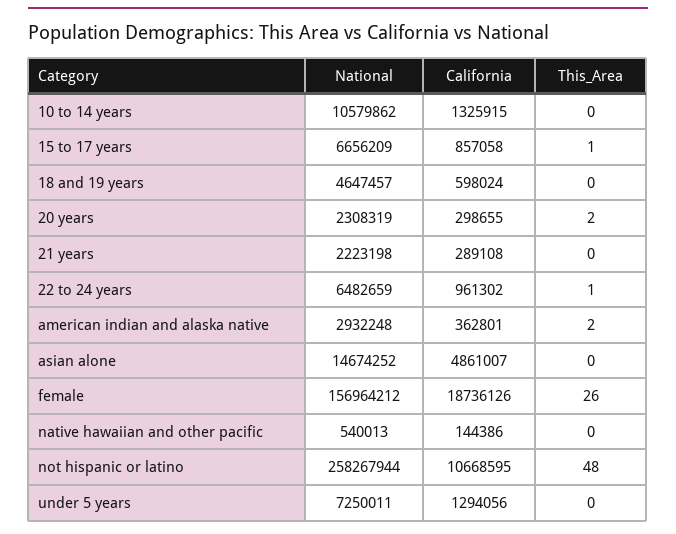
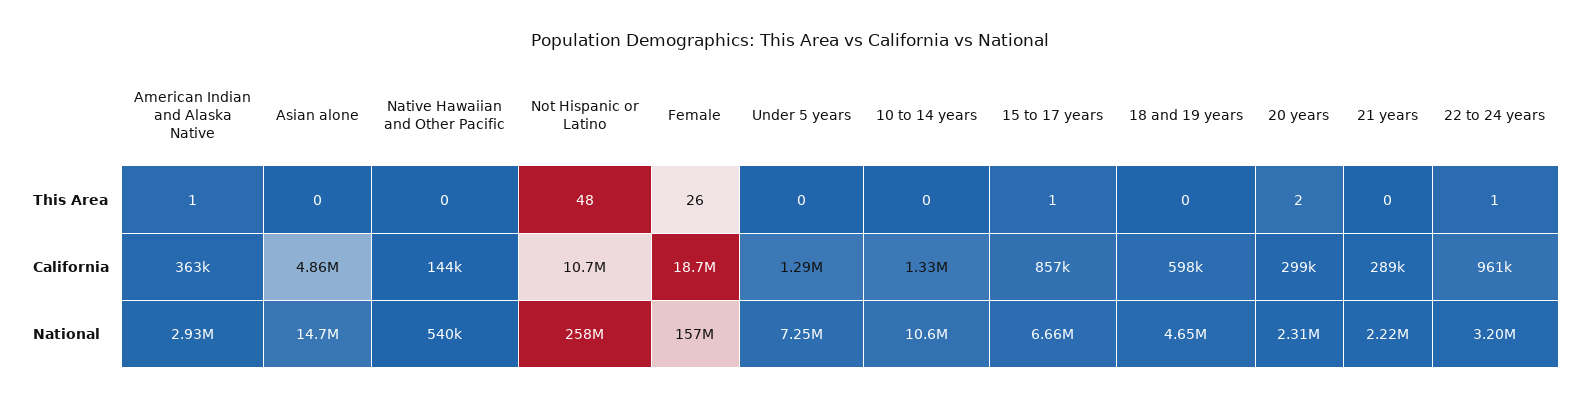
  {
    "National": {
      "10 to 14 years": 10579862,
      "15 to 17 years": 6656209,
      "18 and 19 years": 4647457,
      "20 years": 2308319,
      "21 years": 2223198,
-     "22 to 24 years": 6482659,
+     "22 to 24 years": 3200000,
      "american indian and alaska native": 2932248,
      "asian alone": 14674252,
      "female": 156964212,
      "native hawaiian and other pacific": 540013,
      "not hispanic or latino": 258267944,
      "under 5 years": 7250011
    },
    "California": {
      "10 to 14 years": 1325915,
      "15 to 17 years": 857058,
      "18 and 19 years": 598024,
      "20 years": 298655,
      "21 years": 289108,
      "22 to 24 years": 961302,
      "american indian and alaska native": 362801,
      "asian alone": 4861007,
      "female": 18736126,
      "native hawaiian and other pacific": 144386,
      "not hispanic or latino": 10668595,
      "under 5 years": 1294056
    },
    "This_Area": {
      "10 to 14 years": 0,
      "15 to 17 years": 1,
      "18 and 19 years": 0,
      "20 years": 2,
      "21 years": 0,
      "22 to 24 years": 1,
-     "american indian and alaska native": 2,
+     "american indian and alaska native": 1,
      "asian alone": 0,
      "female": 26,
      "native hawaiian and other pacific": 0,
      "not hispanic or latino": 48,
      "under 5 years": 0
    }
  }

